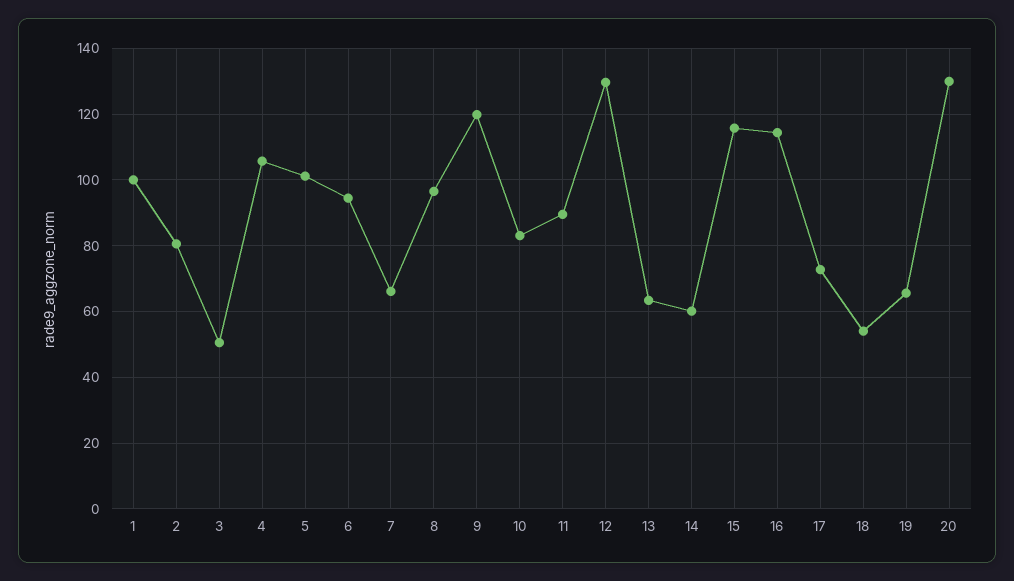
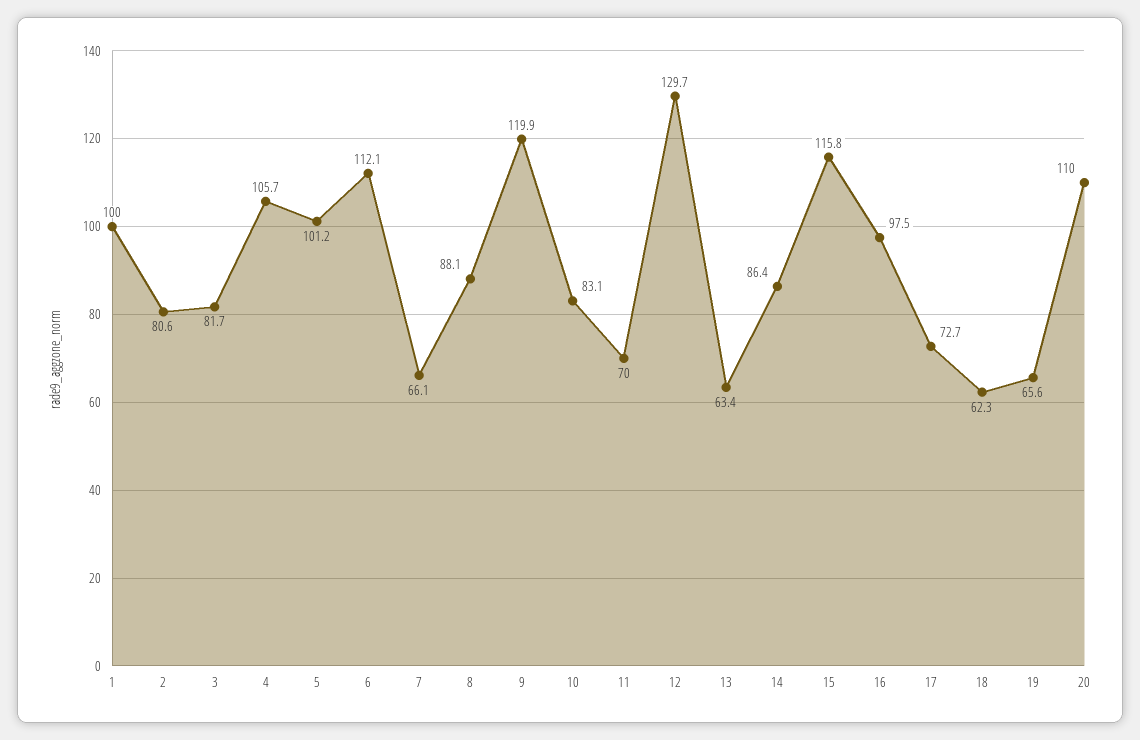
  {
    "1": 100,
    "2": 80.6,
-   "3": 50,
+   "3": 81.7,
    "4": 105.7,
    "5": 101.2,
-   "6": 94,
+   "6": 112.1,
    "7": 66.1,
-   "8": 96,
+   "8": 88.1,
    "9": 119.9,
    "10": 83.1,
-   "11": 90,
+   "11": 70,
    "12": 129.7,
    "13": 63.4,
-   "14": 60,
+   "14": 86.4,
    "15": 115.8,
-   "16": 114,
+   "16": 97.5,
    "17": 72.7,
-   "18": 54,
+   "18": 62.3,
    "19": 65.6,
-   "20": 130
+   "20": 110
  }

